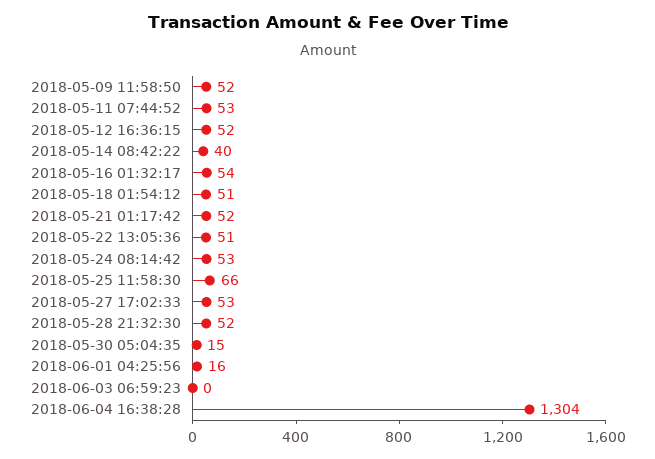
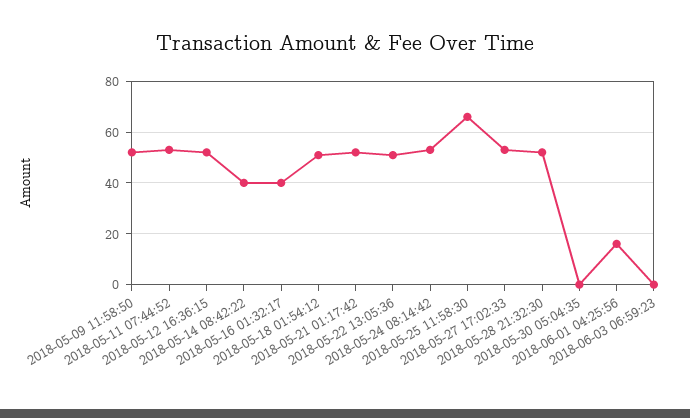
  {
    "2018-05-09 11:58:50": 52,
    "2018-05-11 07:44:52": 53,
    "2018-05-12 16:36:15": 52,
    "2018-05-14 08:42:22": 40,
-   "2018-05-16 01:32:17": 54,
+   "2018-05-16 01:32:17": 40,
    "2018-05-18 01:54:12": 51,
    "2018-05-21 01:17:42": 52,
    "2018-05-22 13:05:36": 51,
    "2018-05-24 08:14:42": 53,
    "2018-05-25 11:58:30": 66,
    "2018-05-27 17:02:33": 53,
    "2018-05-28 21:32:30": 52,
-   "2018-05-30 05:04:35": 15,
+   "2018-05-30 05:04:35": 0,
    "2018-06-01 04:25:56": 16,
-   "2018-06-03 06:59:23": 0,
+   "2018-06-03 06:59:23": 0
-   "2018-06-04 16:38:28": 1304
  }

